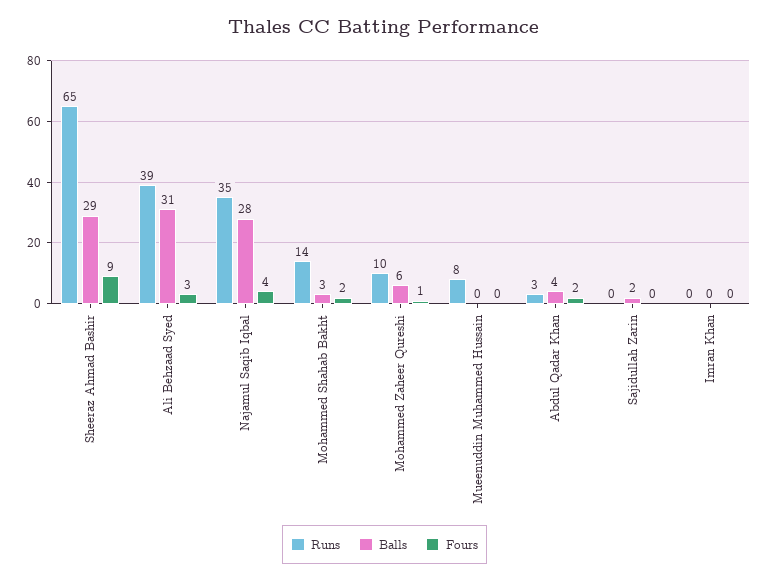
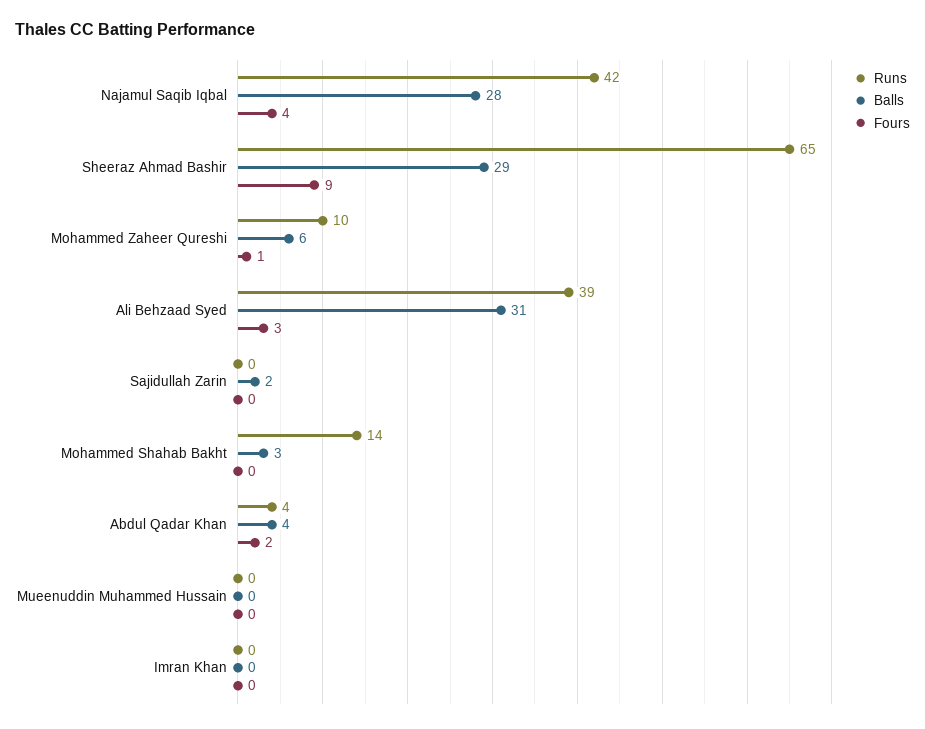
  {
    "Runs": {
      "Sheeraz Ahmad Bashir": 65,
      "Ali Behzaad Syed": 39,
-     "Najamul Saqib Iqbal": 35,
+     "Najamul Saqib Iqbal": 42,
      "Mohammed Shahab Bakht": 14,
      "Mohammed Zaheer Qureshi": 10,
-     "Mueenuddin Muhammed Hussain": 8,
+     "Mueenuddin Muhammed Hussain": 0,
-     "Abdul Qadar Khan": 3,
+     "Abdul Qadar Khan": 4,
      "Sajidullah Zarin": 0,
      "Imran Khan": 0
    },
    "Balls": {
      "Sheeraz Ahmad Bashir": 29,
      "Ali Behzaad Syed": 31,
      "Najamul Saqib Iqbal": 28,
      "Mohammed Shahab Bakht": 3,
      "Mohammed Zaheer Qureshi": 6,
      "Mueenuddin Muhammed Hussain": 0,
      "Abdul Qadar Khan": 4,
      "Sajidullah Zarin": 2,
      "Imran Khan": 0
    },
    "Fours": {
      "Sheeraz Ahmad Bashir": 9,
      "Ali Behzaad Syed": 3,
      "Najamul Saqib Iqbal": 4,
-     "Mohammed Shahab Bakht": 2,
+     "Mohammed Shahab Bakht": 0,
      "Mohammed Zaheer Qureshi": 1,
      "Mueenuddin Muhammed Hussain": 0,
      "Abdul Qadar Khan": 2,
      "Sajidullah Zarin": 0,
      "Imran Khan": 0
    }
  }

